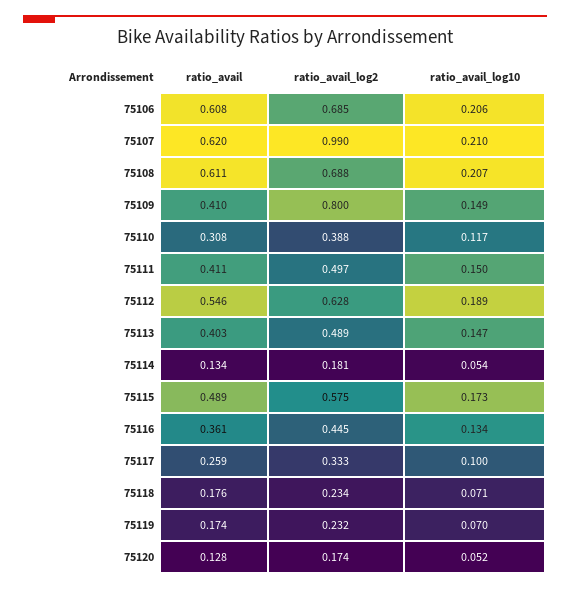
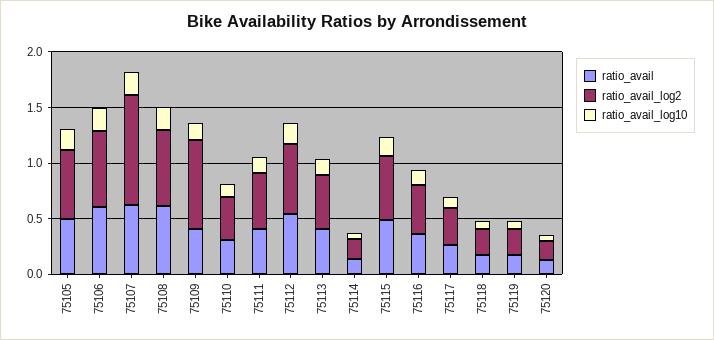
  {
    "ratio_avail": {
      "75106": 0.608,
      "75107": 0.62,
      "75108": 0.611,
      "75109": 0.41,
      "75110": 0.308,
      "75111": 0.411,
      "75112": 0.546,
      "75113": 0.403,
      "75114": 0.134,
      "75115": 0.489,
      "75116": 0.361,
      "75117": 0.259,
      "75118": 0.176,
      "75119": 0.174,
-     "75120": 0.128
+     "75120": 0.128,
+     "75105": 0.5
    },
    "ratio_avail_log2": {
      "75106": 0.685,
      "75107": 0.99,
      "75108": 0.688,
      "75109": 0.8,
      "75110": 0.388,
      "75111": 0.497,
      "75112": 0.628,
      "75113": 0.489,
      "75114": 0.181,
      "75115": 0.575,
      "75116": 0.445,
      "75117": 0.333,
      "75118": 0.234,
      "75119": 0.232,
-     "75120": 0.174
+     "75120": 0.174,
+     "75105": 0.6
    },
    "ratio_avail_log10": {
      "75106": 0.206,
      "75107": 0.21,
      "75108": 0.207,
      "75109": 0.149,
      "75110": 0.117,
      "75111": 0.15,
      "75112": 0.189,
      "75113": 0.147,
      "75114": 0.054,
      "75115": 0.173,
      "75116": 0.134,
      "75117": 0.1,
      "75118": 0.071,
      "75119": 0.07,
-     "75120": 0.052
+     "75120": 0.052,
+     "75105": 0.2
    }
  }

